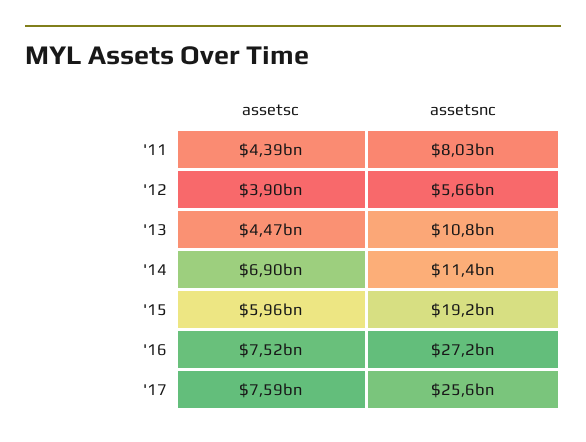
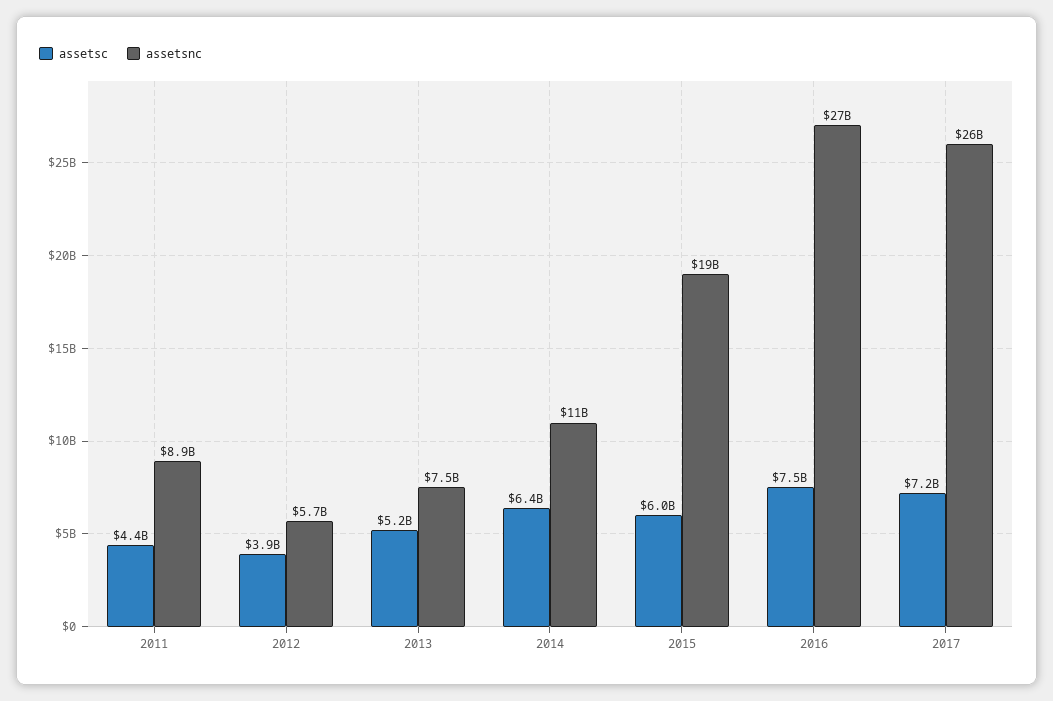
  {
    "assetsc": {
      "'11": 4390000000,
      "'12": 3900000000,
-     "'13": 4470000000,
+     "'13": 5200000000,
-     "'14": 6900000000,
+     "'14": 6400000000,
      "'15": 5960000000,
      "'16": 7520000000,
-     "'17": 7590000000
+     "'17": 7200000000
    },
    "assetsnc": {
-     "'11": 8030000000,
+     "'11": 8900000000,
      "'12": 5660000000,
-     "'13": 10800000000,
+     "'13": 7500000000,
      "'14": 11400000000,
      "'15": 19200000000,
      "'16": 27200000000,
      "'17": 25600000000
    }
  }

